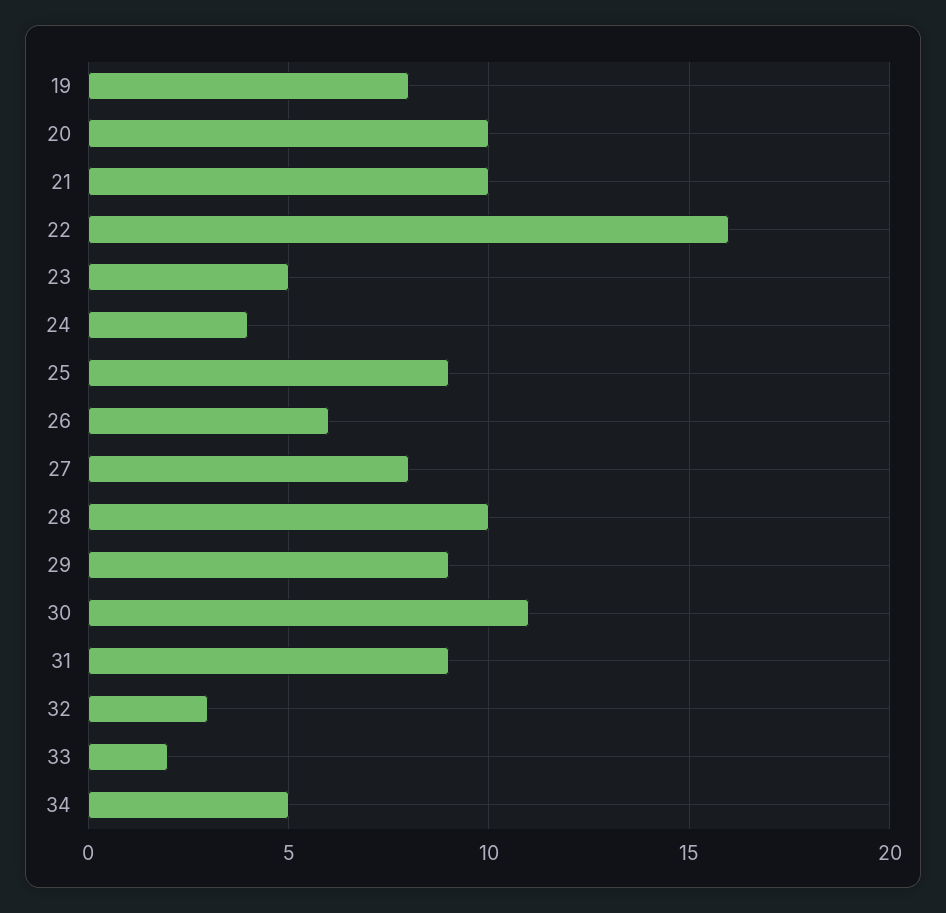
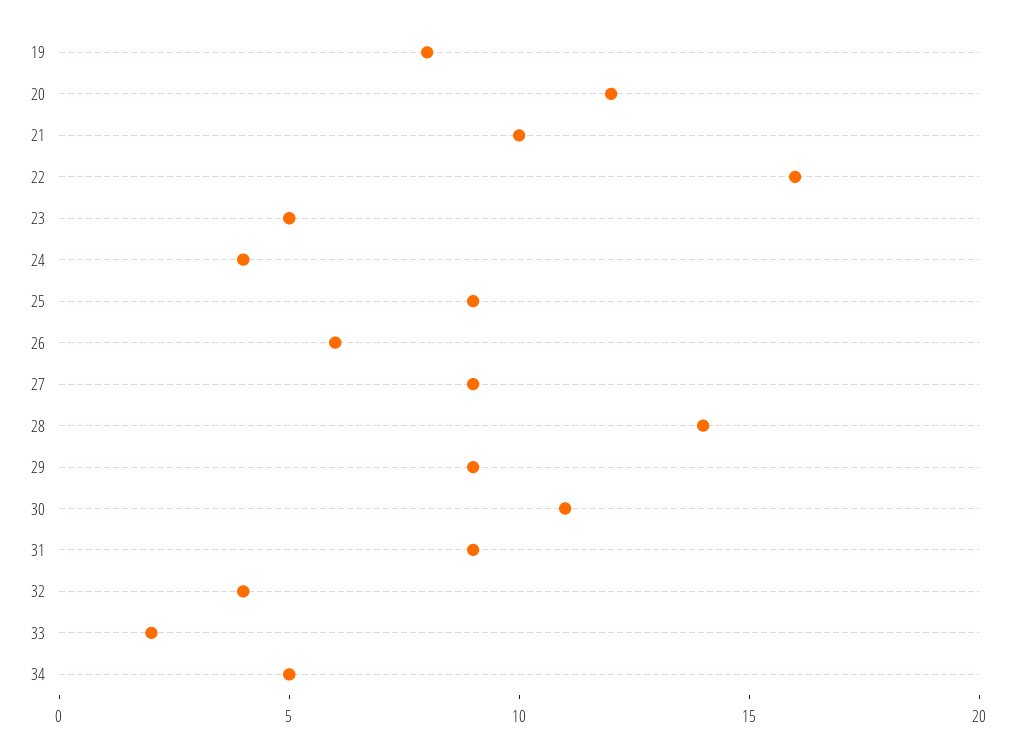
  {
    "19": 8,
-   "20": 10,
+   "20": 12,
    "21": 10,
    "22": 16,
    "23": 5,
    "24": 4,
    "25": 9,
    "26": 6,
-   "27": 8,
+   "27": 9,
-   "28": 10,
+   "28": 14,
    "29": 9,
    "30": 11,
    "31": 9,
-   "32": 3,
+   "32": 4,
    "33": 2,
    "34": 5
  }

